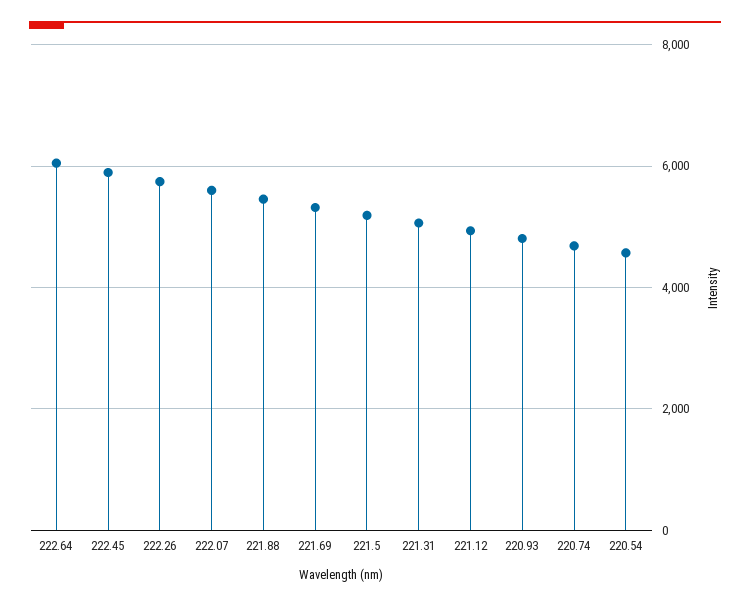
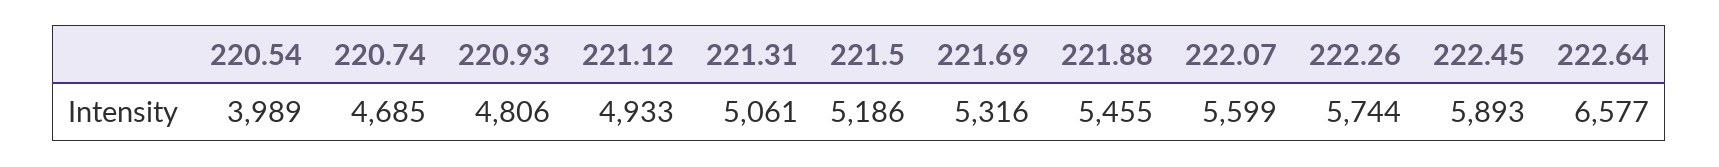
  {
-   "222.64": 6000,
+   "222.64": 6577,
    "222.45": 5893,
    "222.26": 5744,
    "222.07": 5599,
    "221.88": 5455,
    "221.69": 5316,
    "221.5": 5186,
    "221.31": 5061,
    "221.12": 4933,
    "220.93": 4806,
    "220.74": 4685,
-   "220.54": 4600
+   "220.54": 3989
  }

